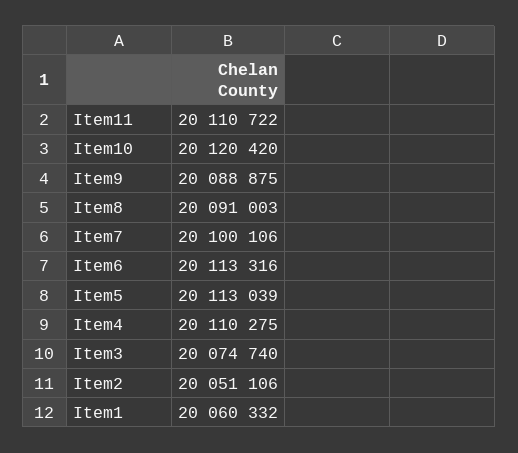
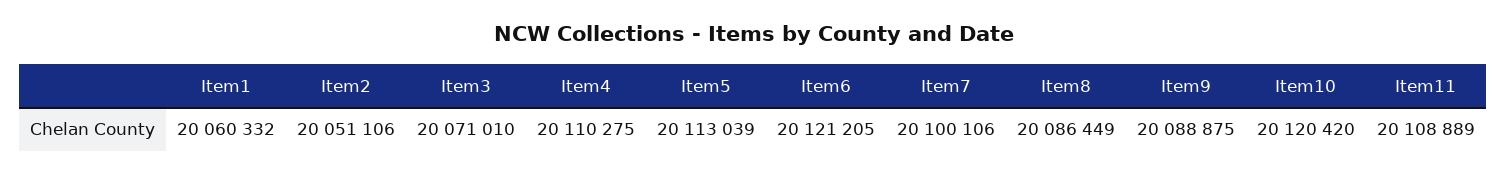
  {
-   "Item11": 20110722,
+   "Item11": 20108889,
    "Item10": 20120420,
    "Item9": 20088875,
-   "Item8": 20091003,
+   "Item8": 20086449,
    "Item7": 20100106,
-   "Item6": 20113316,
+   "Item6": 20121205,
    "Item5": 20113039,
    "Item4": 20110275,
-   "Item3": 20074740,
+   "Item3": 20071010,
    "Item2": 20051106,
    "Item1": 20060332
  }

